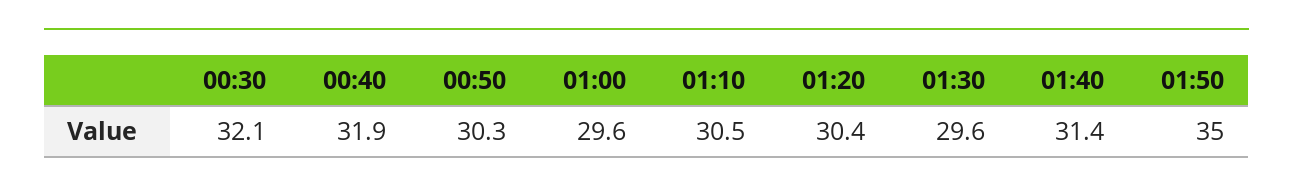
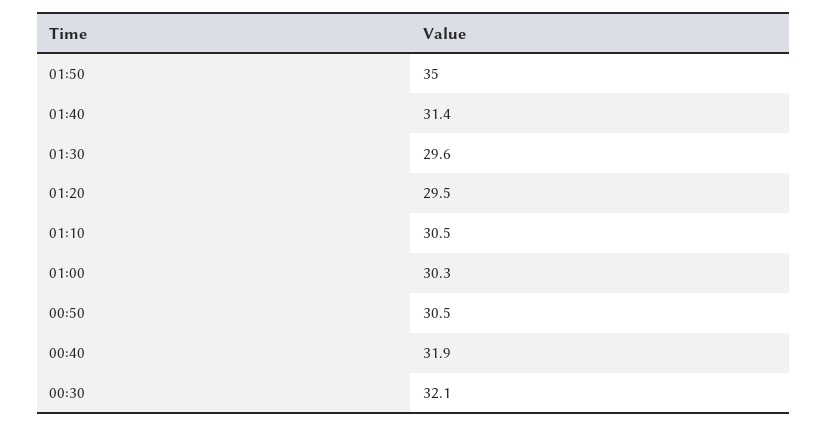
  {
    "00:30": 32.1,
    "00:40": 31.9,
-   "00:50": 30.3,
+   "00:50": 30.5,
-   "01:00": 29.6,
+   "01:00": 30.3,
    "01:10": 30.5,
-   "01:20": 30.4,
+   "01:20": 29.5,
    "01:30": 29.6,
    "01:40": 31.4,
    "01:50": 35
  }

